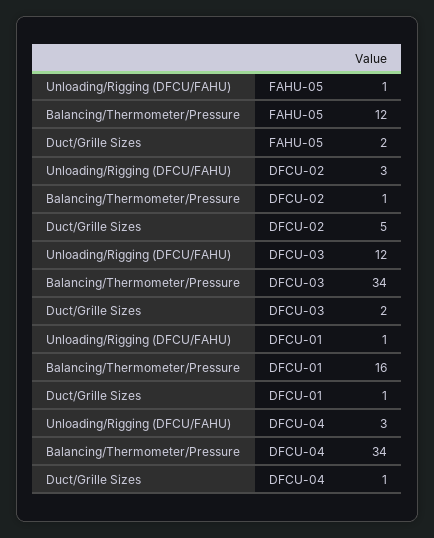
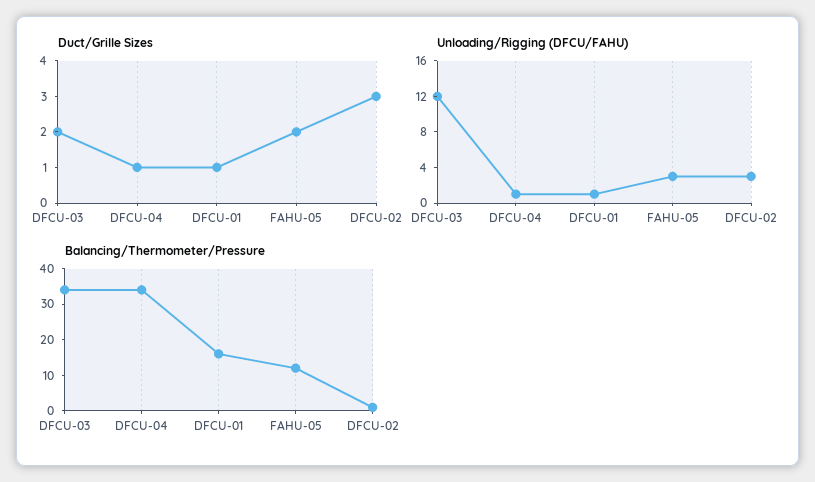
  {
    "Unloading/Rigging (DFCU/FAHU)": {
-     "FAHU-05": 1,
+     "FAHU-05": 3,
      "DFCU-02": 3,
      "DFCU-03": 12,
      "DFCU-01": 1,
-     "DFCU-04": 3
+     "DFCU-04": 1
    },
    "Balancing/Thermometer/Pressure": {
      "FAHU-05": 12,
      "DFCU-02": 1,
      "DFCU-03": 34,
      "DFCU-01": 16,
      "DFCU-04": 34
    },
    "Duct/Grille Sizes": {
      "FAHU-05": 2,
-     "DFCU-02": 5,
+     "DFCU-02": 3,
      "DFCU-03": 2,
      "DFCU-01": 1,
      "DFCU-04": 1
    }
  }

